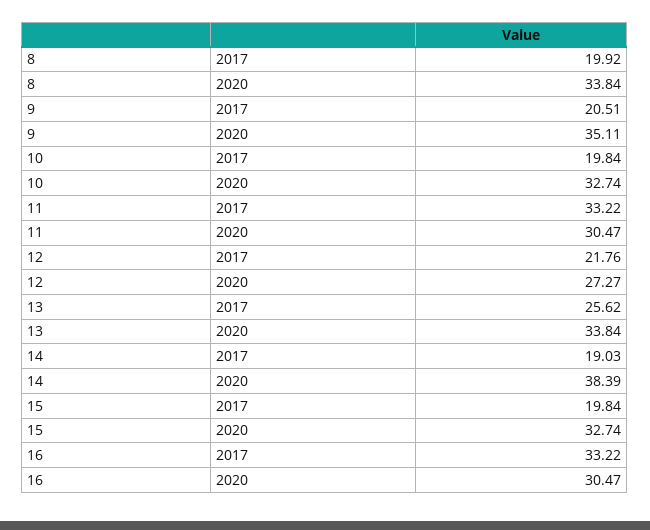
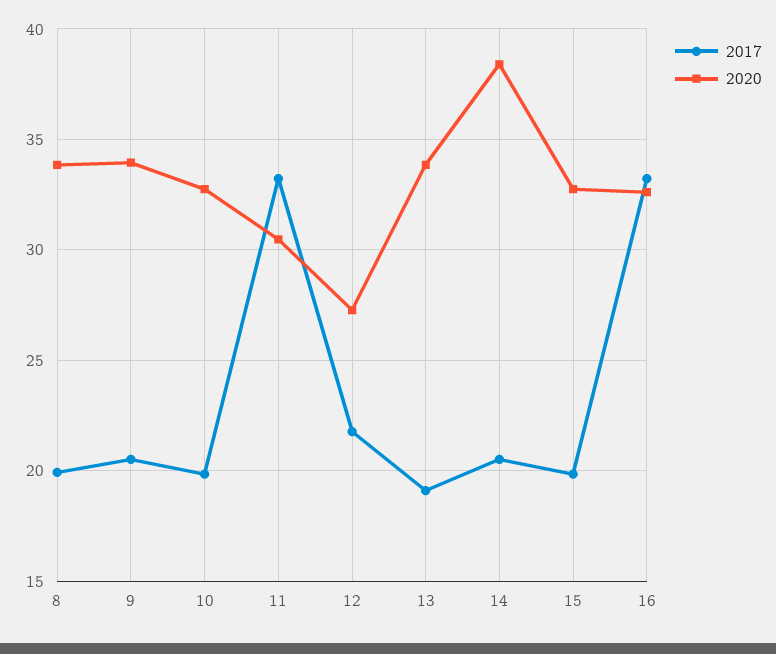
  {
    "2017": {
      "8": 19.92,
      "9": 20.51,
      "10": 19.84,
      "11": 33.22,
      "12": 21.76,
-     "13": 25.62,
+     "13": 19,
-     "14": 19.03,
+     "14": 20.5,
      "15": 19.84,
      "16": 33.22
    },
    "2020": {
      "8": 33.84,
-     "9": 35.11,
+     "9": 34,
      "10": 32.74,
      "11": 30.47,
      "12": 27.27,
      "13": 33.84,
      "14": 38.39,
      "15": 32.74,
-     "16": 30.47
+     "16": 32.5
    }
  }

